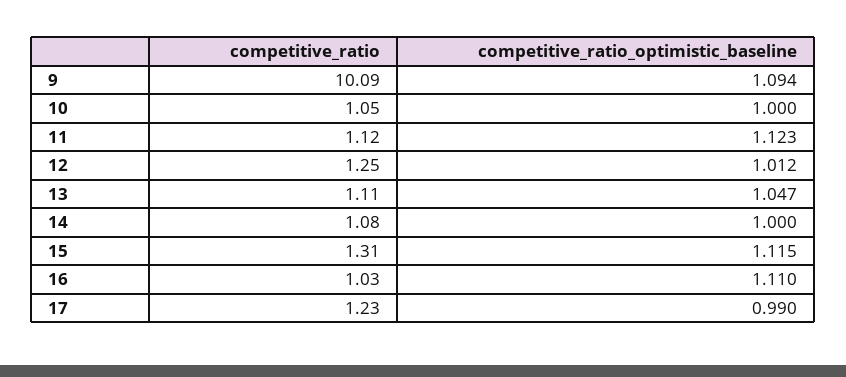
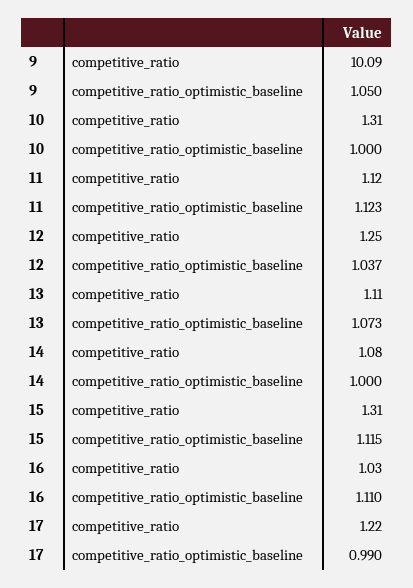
  {
    "competitive_ratio": {
      "9": 10.09,
-     "10": 1.05,
+     "10": 1.31,
      "11": 1.12,
      "12": 1.25,
      "13": 1.11,
      "14": 1.08,
      "15": 1.31,
      "16": 1.03,
-     "17": 1.23
+     "17": 1.22
    },
    "competitive_ratio_optimistic_baseline": {
-     "9": 1.094,
+     "9": 1.05,
      "10": 1,
      "11": 1.123,
-     "12": 1.012,
+     "12": 1.037,
-     "13": 1.047,
+     "13": 1.073,
      "14": 1,
      "15": 1.115,
      "16": 1.11,
      "17": 0.99
    }
  }

